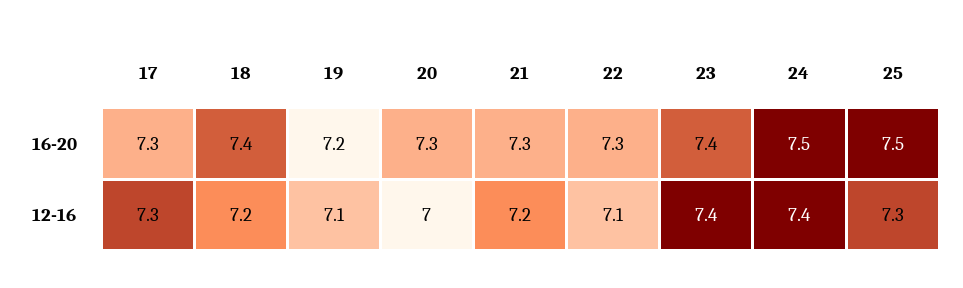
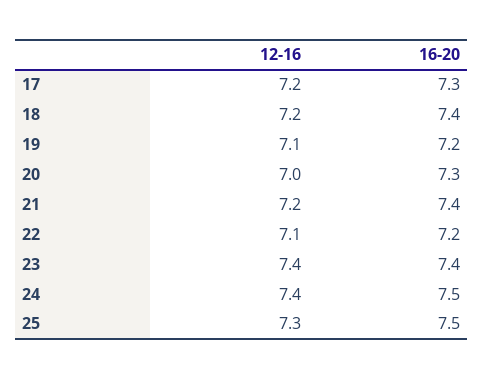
  {
    "17": {
      "16-20": 7.3,
-     "12-16": 7.3
+     "12-16": 7.2
    },
    "18": {
      "16-20": 7.4,
      "12-16": 7.2
    },
    "19": {
      "16-20": 7.2,
      "12-16": 7.1
    },
    "20": {
      "16-20": 7.3,
      "12-16": 7
    },
    "21": {
-     "16-20": 7.3,
+     "16-20": 7.4,
      "12-16": 7.2
    },
    "22": {
-     "16-20": 7.3,
+     "16-20": 7.2,
      "12-16": 7.1
    },
    "23": {
      "16-20": 7.4,
      "12-16": 7.4
    },
    "24": {
      "16-20": 7.5,
      "12-16": 7.4
    },
    "25": {
      "16-20": 7.5,
      "12-16": 7.3
    }
  }

